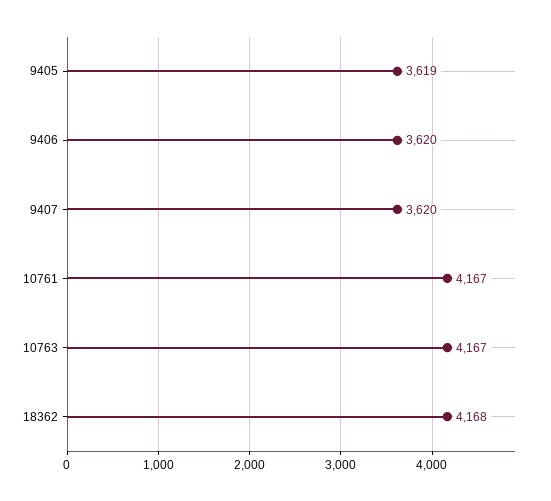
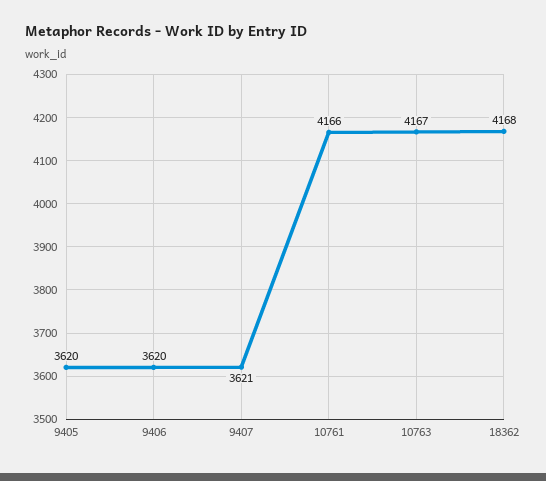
  {
-   "9405": 3619,
+   "9405": 3620,
    "9406": 3620,
-   "9407": 3620,
+   "9407": 3621,
-   "10761": 4167,
+   "10761": 4166,
    "10763": 4167,
    "18362": 4168
  }

